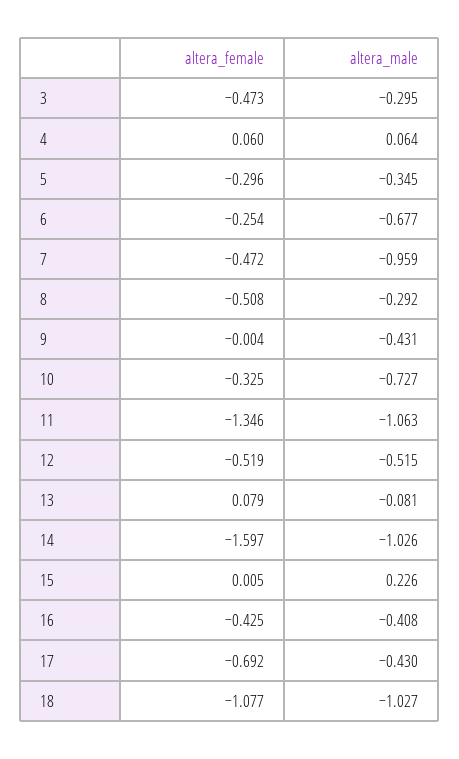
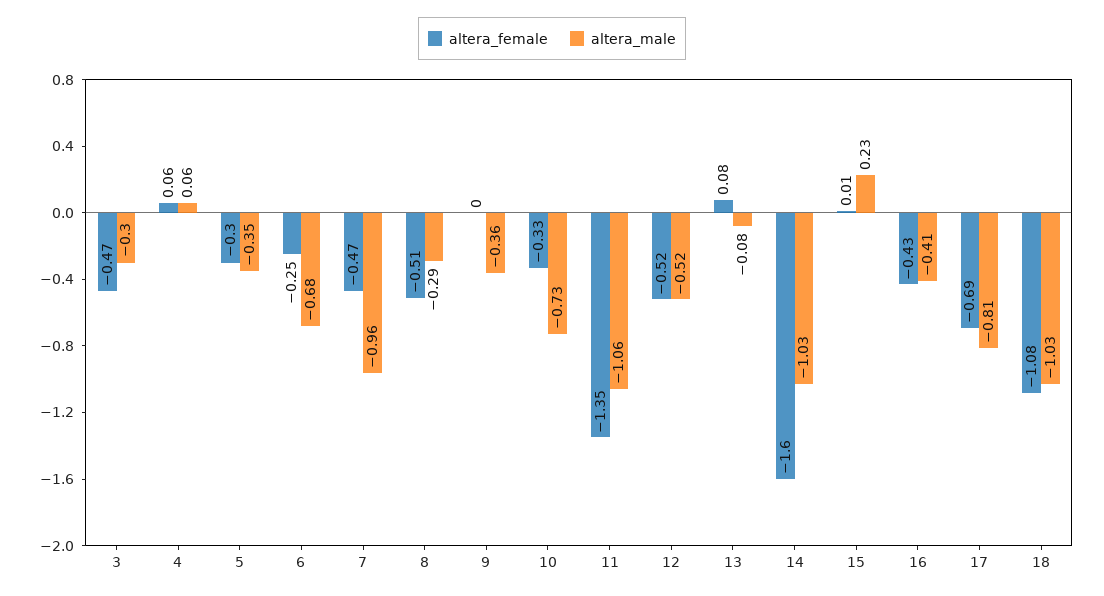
  {
    "altera_female": {
      "3": -0.473,
      "4": 0.06,
      "5": -0.296,
      "6": -0.254,
      "7": -0.472,
      "8": -0.508,
      "9": -0.004,
      "10": -0.325,
      "11": -1.346,
      "12": -0.519,
      "13": 0.079,
      "14": -1.597,
      "15": 0.005,
      "16": -0.425,
      "17": -0.692,
      "18": -1.077
    },
    "altera_male": {
      "3": -0.295,
      "4": 0.064,
      "5": -0.345,
      "6": -0.677,
      "7": -0.959,
      "8": -0.292,
-     "9": -0.431,
+     "9": -0.36,
      "10": -0.727,
      "11": -1.063,
      "12": -0.515,
      "13": -0.081,
      "14": -1.026,
      "15": 0.226,
      "16": -0.408,
-     "17": -0.43,
+     "17": -0.81,
      "18": -1.027
    }
  }

